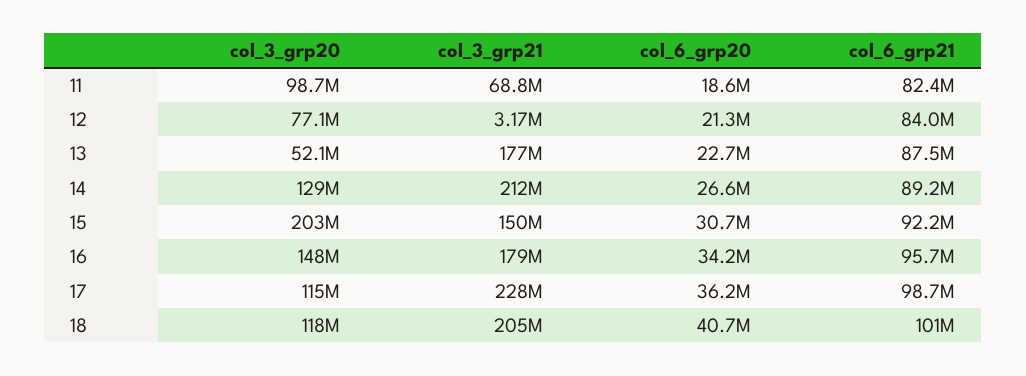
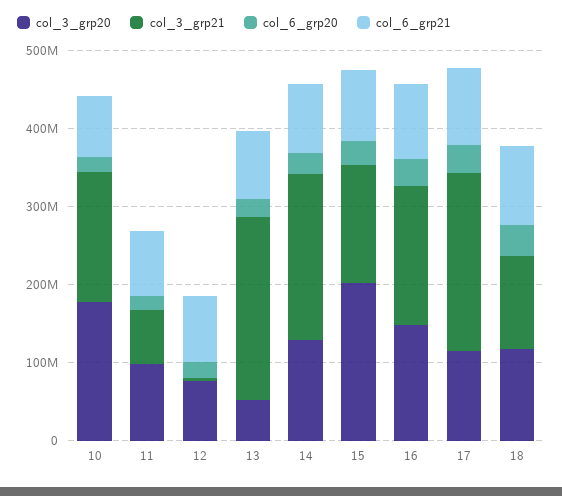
  {
    "col_3_grp20": {
      "11": 98700000,
      "12": 77100000,
      "13": 52100000,
      "14": 129000000,
      "15": 203000000,
      "16": 148000000,
      "17": 115000000,
-     "18": 118000000
+     "18": 118000000,
+     "10": 180000000
    },
    "col_3_grp21": {
      "11": 68800000,
      "12": 3170000,
-     "13": 177000000,
+     "13": 240000000,
      "14": 212000000,
      "15": 150000000,
      "16": 179000000,
      "17": 228000000,
-     "18": 205000000
+     "18": 120000000,
+     "10": 160000000
    },
    "col_6_grp20": {
      "11": 18600000,
      "12": 21300000,
      "13": 22700000,
      "14": 26600000,
      "15": 30700000,
      "16": 34200000,
      "17": 36200000,
-     "18": 40700000
+     "18": 40700000,
+     "10": 20000000
    },
    "col_6_grp21": {
      "11": 82400000,
      "12": 84000000,
      "13": 87500000,
      "14": 89200000,
      "15": 92200000,
      "16": 95700000,
      "17": 98700000,
-     "18": 101000000
+     "18": 101000000,
+     "10": 80000000
    }
  }

